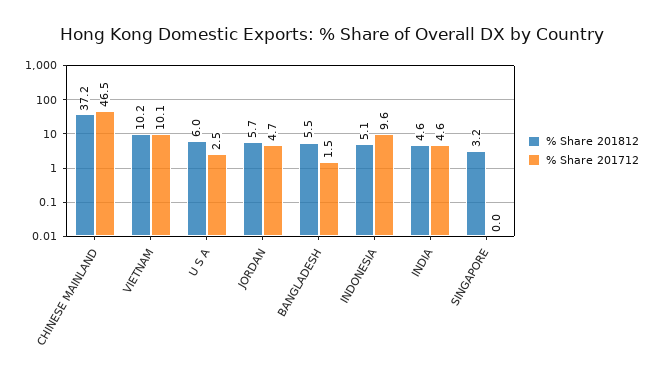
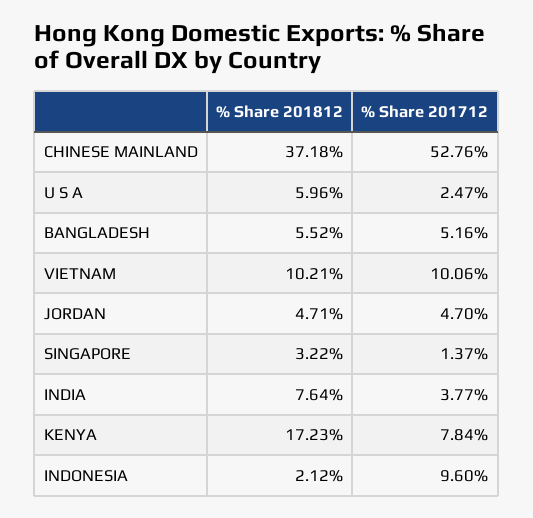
  {
    "% Share 201812": {
      "CHINESE MAINLAND": 37.18,
      "VIETNAM": 10.21,
      "U S A": 5.96,
-     "JORDAN": 5.7,
+     "JORDAN": 4.71,
      "BANGLADESH": 5.52,
-     "INDONESIA": 5.1,
+     "INDONESIA": 2.12,
-     "INDIA": 4.6,
+     "INDIA": 7.64,
-     "SINGAPORE": 3.22
+     "SINGAPORE": 3.22,
+     "KENYA": 17.23
    },
    "% Share 201712": {
-     "CHINESE MAINLAND": 46.5,
+     "CHINESE MAINLAND": 52.76,
      "VIETNAM": 10.06,
      "U S A": 2.47,
      "JORDAN": 4.7,
-     "BANGLADESH": 1.5,
+     "BANGLADESH": 5.16,
      "INDONESIA": 9.6,
-     "INDIA": 4.6,
+     "INDIA": 3.77,
-     "SINGAPORE": 0
+     "SINGAPORE": 1.37,
+     "KENYA": 7.84
    }
  }

